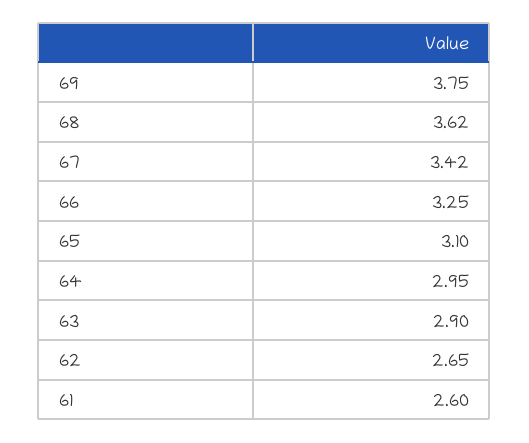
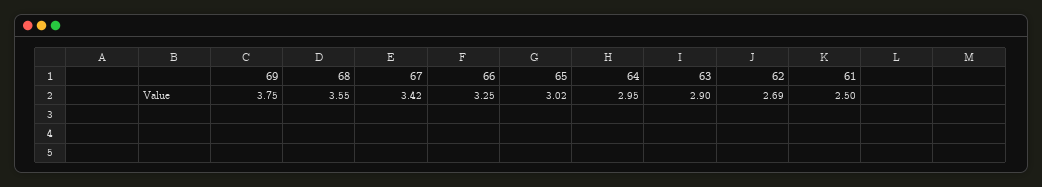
  {
    "69": 3.75,
-   "68": 3.62,
+   "68": 3.55,
    "67": 3.42,
    "66": 3.25,
-   "65": 3.1,
+   "65": 3.02,
    "64": 2.95,
    "63": 2.9,
-   "62": 2.65,
+   "62": 2.69,
-   "61": 2.6
+   "61": 2.5
  }

